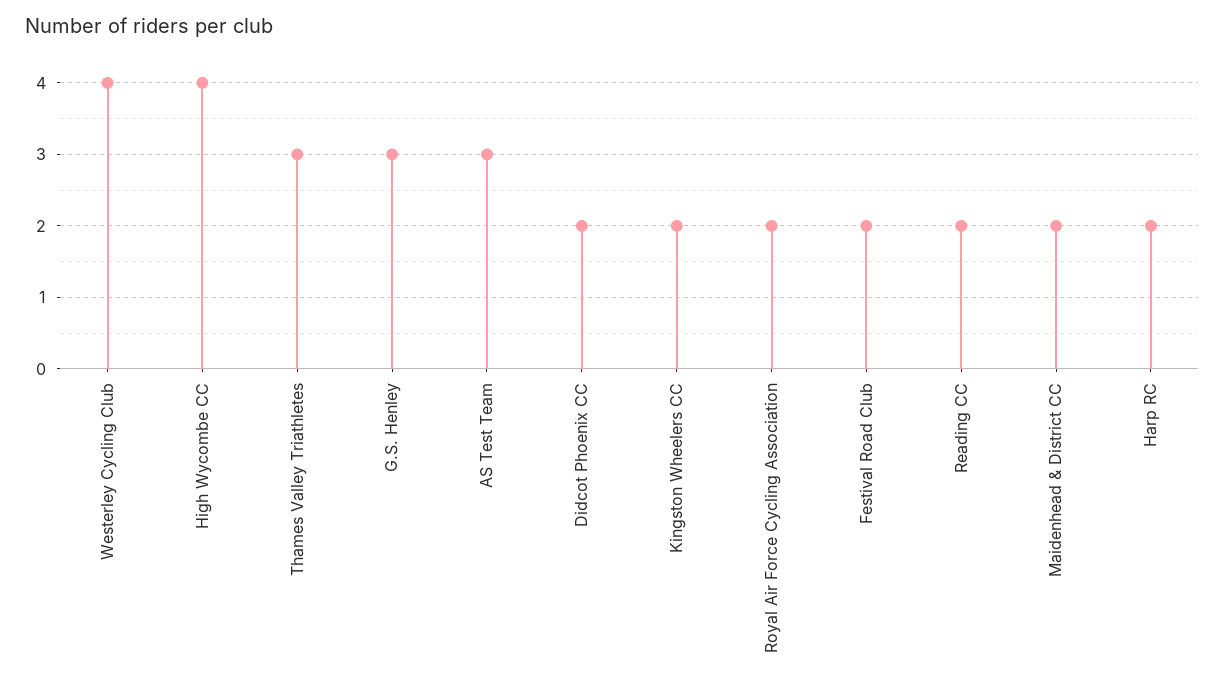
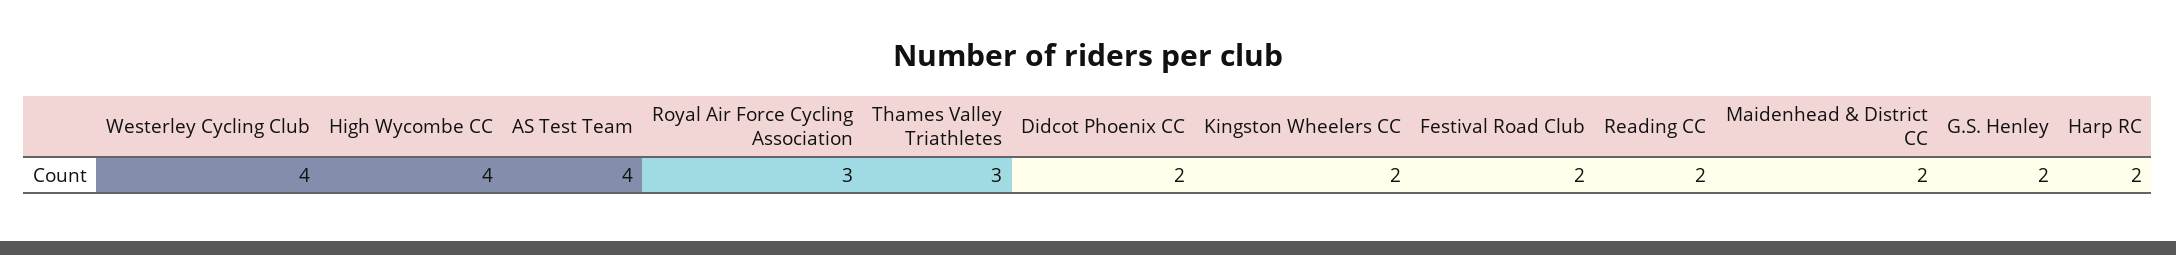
  {
    "Westerley Cycling Club": 4,
    "High Wycombe CC": 4,
    "Thames Valley Triathletes": 3,
-   "G.S. Henley": 3,
+   "G.S. Henley": 2,
-   "AS Test Team": 3,
+   "AS Test Team": 4,
    "Didcot Phoenix CC": 2,
    "Kingston Wheelers CC": 2,
-   "Royal Air Force Cycling Association": 2,
+   "Royal Air Force Cycling Association": 3,
    "Festival Road Club": 2,
    "Reading CC": 2,
    "Maidenhead & District CC": 2,
    "Harp RC": 2
  }

